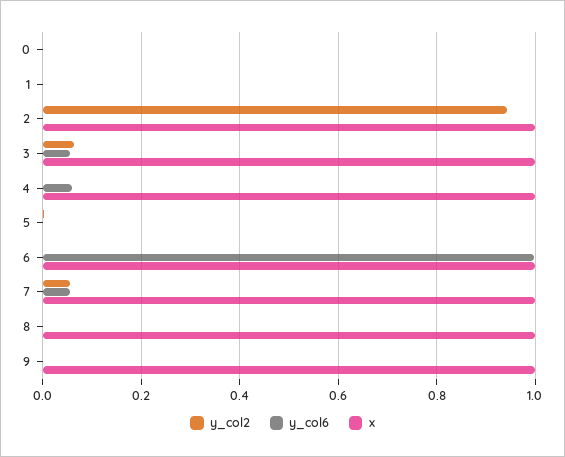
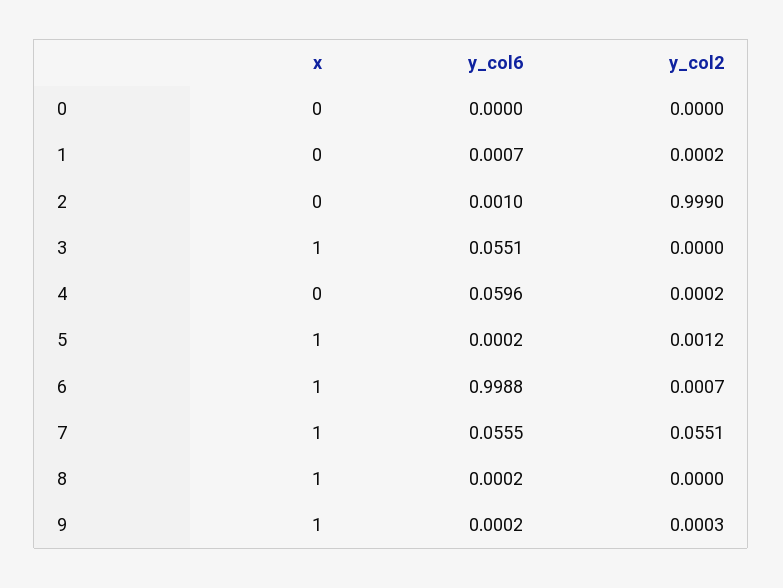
  {
    "y_col2": {
      "0": 0,
      "1": 0.0002,
-     "2": 0.94,
+     "2": 0.999,
-     "3": 0.06,
+     "3": 0,
      "4": 0.0002,
      "5": 0.0012,
      "6": 0.0007,
      "7": 0.0551,
      "8": 0,
      "9": 0.0003
    },
    "y_col6": {
      "0": 0,
      "1": 0.0007,
      "2": 0.001,
      "3": 0.0551,
      "4": 0.0596,
      "5": 0.0002,
      "6": 0.9988,
      "7": 0.0555,
      "8": 0.0002,
      "9": 0.0002
    },
    "x": {
      "0": 0,
      "1": 0,
-     "2": 1,
+     "2": 0,
      "3": 1,
-     "4": 1,
+     "4": 0,
-     "5": 0,
+     "5": 1,
      "6": 1,
      "7": 1,
      "8": 1,
      "9": 1
    }
  }

